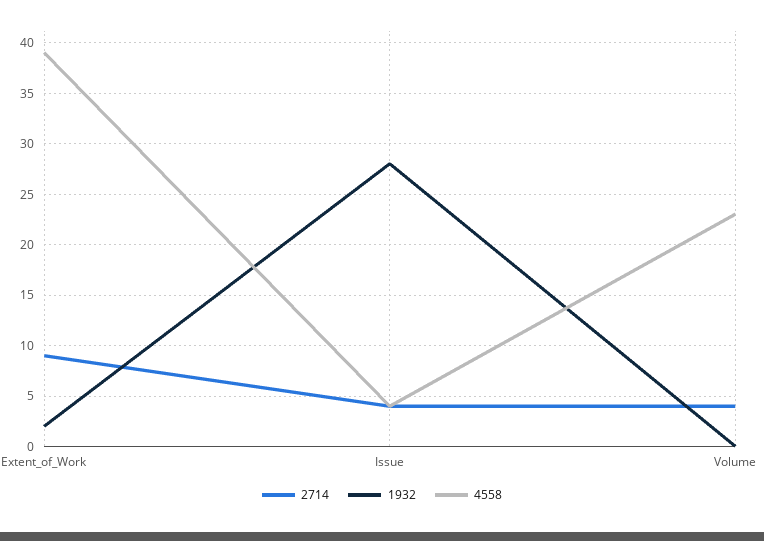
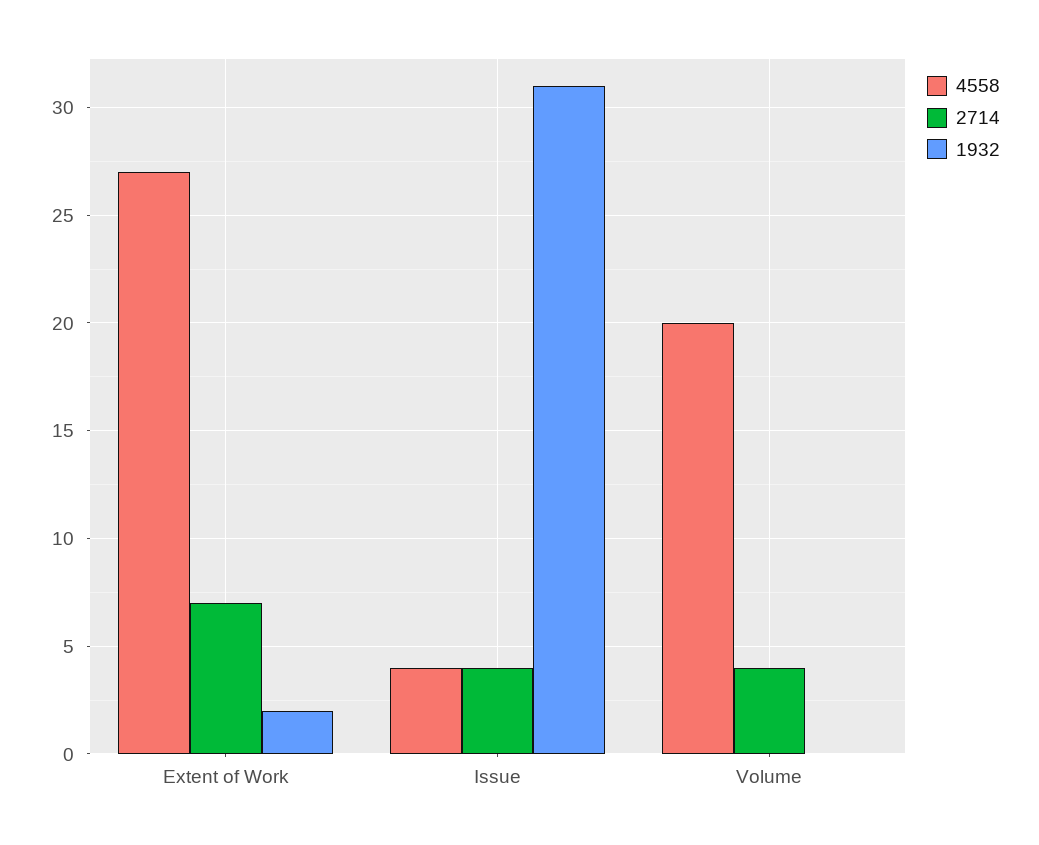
  {
    "2714": {
-     "Extent_of_Work": 9,
+     "Extent_of_Work": 7,
      "Issue": 4,
      "Volume": 4
    },
    "1932": {
      "Extent_of_Work": 2,
-     "Issue": 28,
+     "Issue": 31,
      "Volume": 0
    },
    "4558": {
-     "Extent_of_Work": 39,
+     "Extent_of_Work": 27,
      "Issue": 4,
-     "Volume": 23
+     "Volume": 20
    }
  }

